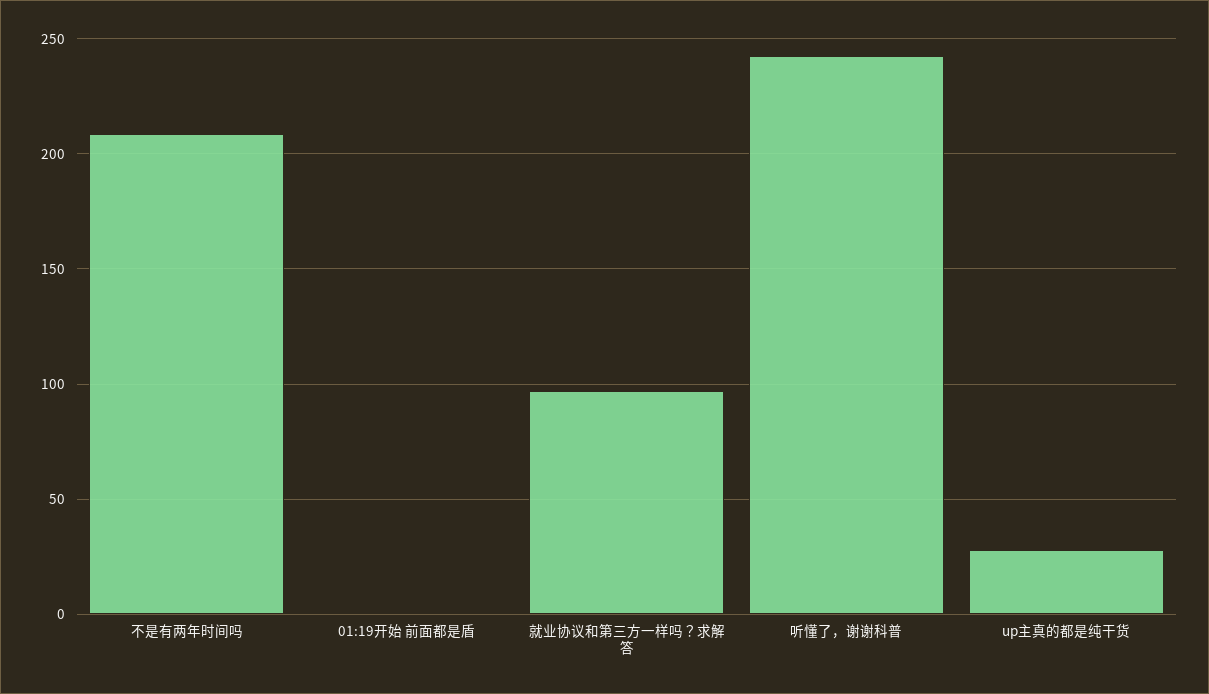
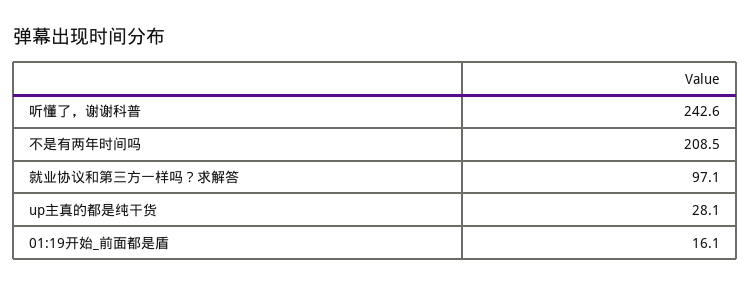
  {
    "不是有两年时间吗": 208.5,
-   "01:19开始 前面都是盾": 0,
+   "01:19开始 前面都是盾": 16.1,
    "就业协议和第三方一样吗？求解答": 97.1,
    "听懂了，谢谢科普": 242.6,
    "up主真的都是纯干货": 28.1
  }

